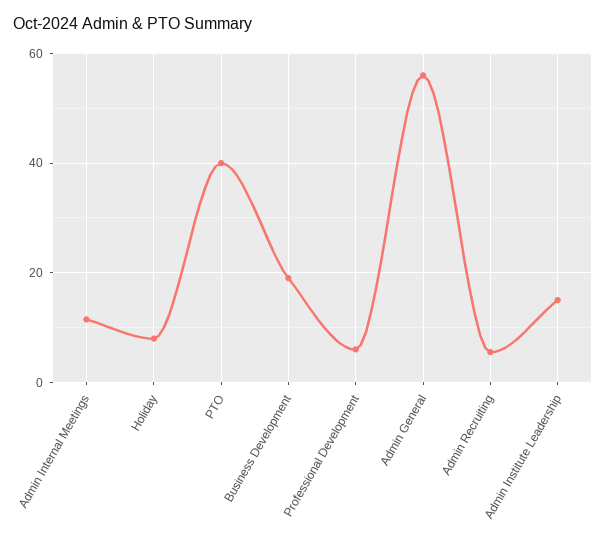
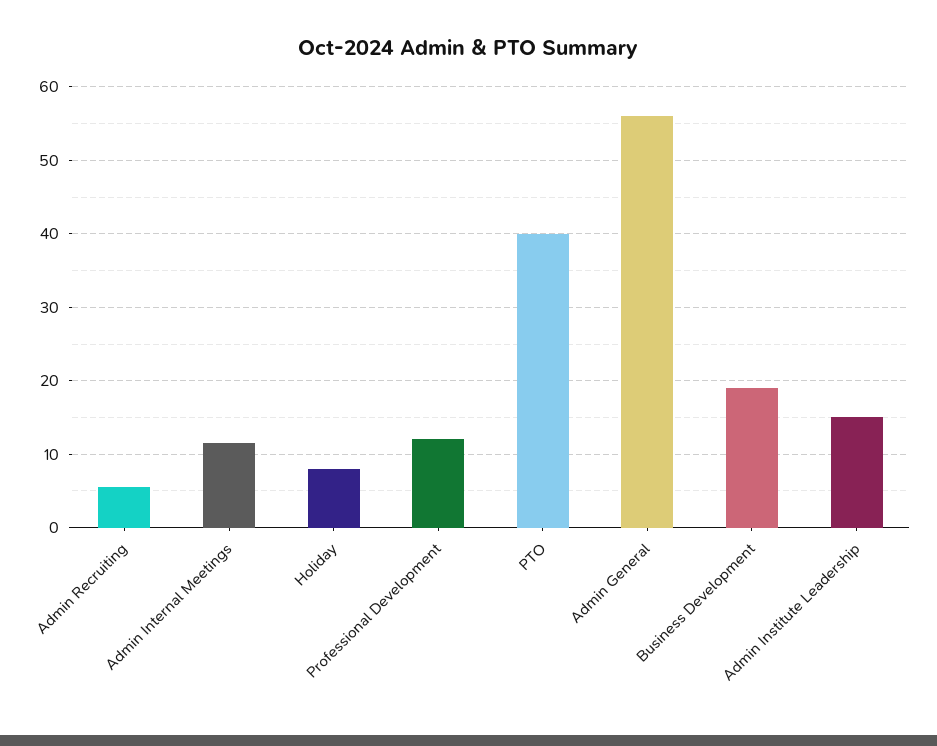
  {
    "Admin Internal Meetings": 12,
    "Holiday": 8,
    "PTO": 40,
    "Business Development": 19,
-   "Professional Development": 6,
+   "Professional Development": 12,
    "Admin General": 56,
    "Admin Recruiting": 6,
    "Admin Institute Leadership": 15
  }

